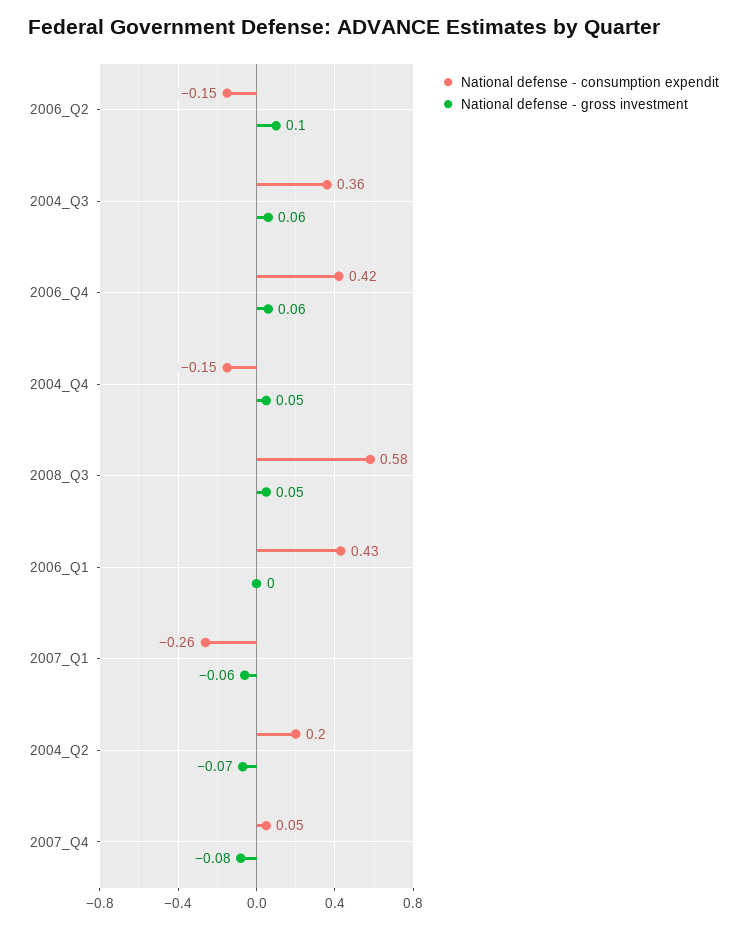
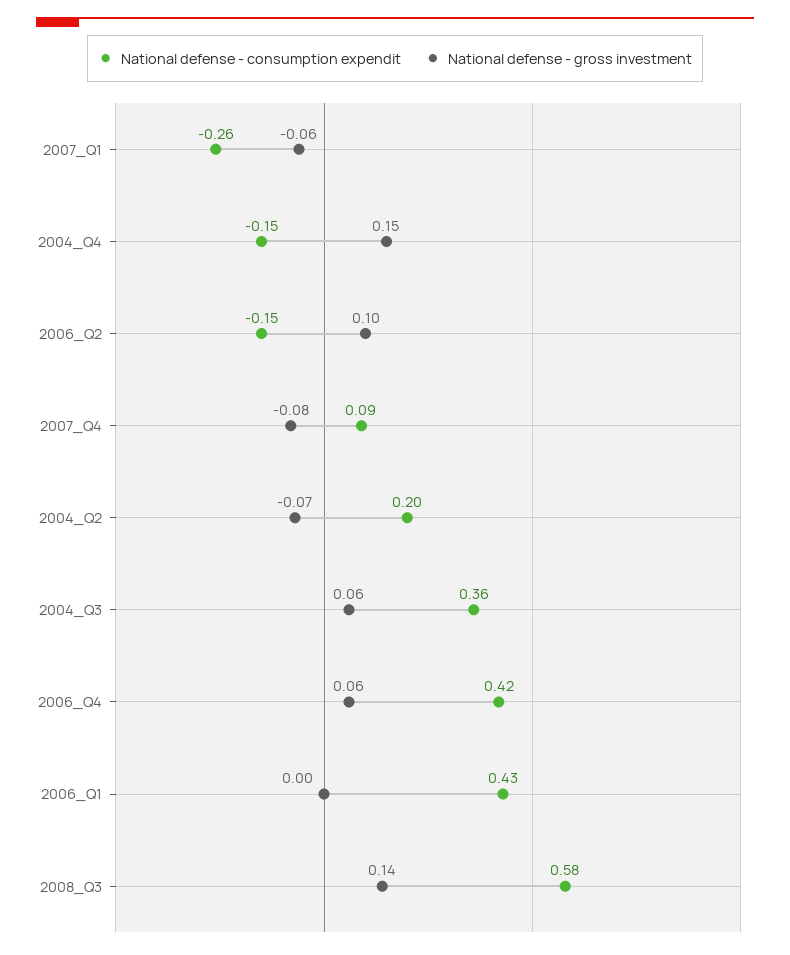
  {
    "National defense - consumption expendit": {
      "2006_Q2": -0.15,
      "2004_Q3": 0.36,
      "2006_Q4": 0.42,
      "2004_Q4": -0.15,
      "2008_Q3": 0.58,
      "2006_Q1": 0.43,
      "2007_Q1": -0.26,
      "2004_Q2": 0.2,
-     "2007_Q4": 0.05
+     "2007_Q4": 0.09
    },
    "National defense - gross investment": {
      "2006_Q2": 0.1,
      "2004_Q3": 0.06,
      "2006_Q4": 0.06,
-     "2004_Q4": 0.05,
+     "2004_Q4": 0.15,
-     "2008_Q3": 0.05,
+     "2008_Q3": 0.14,
      "2006_Q1": 0,
      "2007_Q1": -0.06,
      "2004_Q2": -0.07,
      "2007_Q4": -0.08
    }
  }

